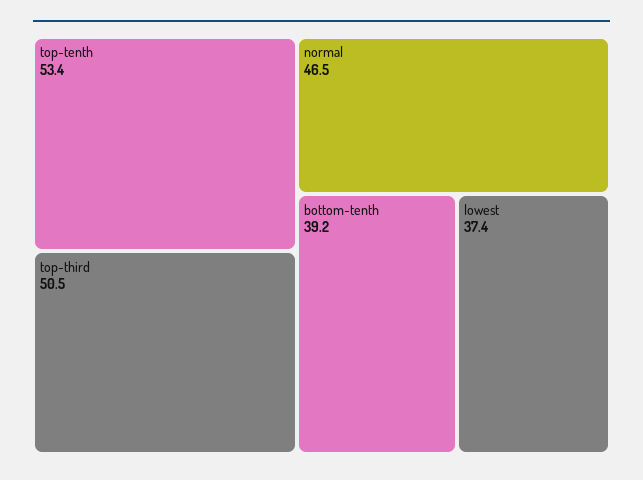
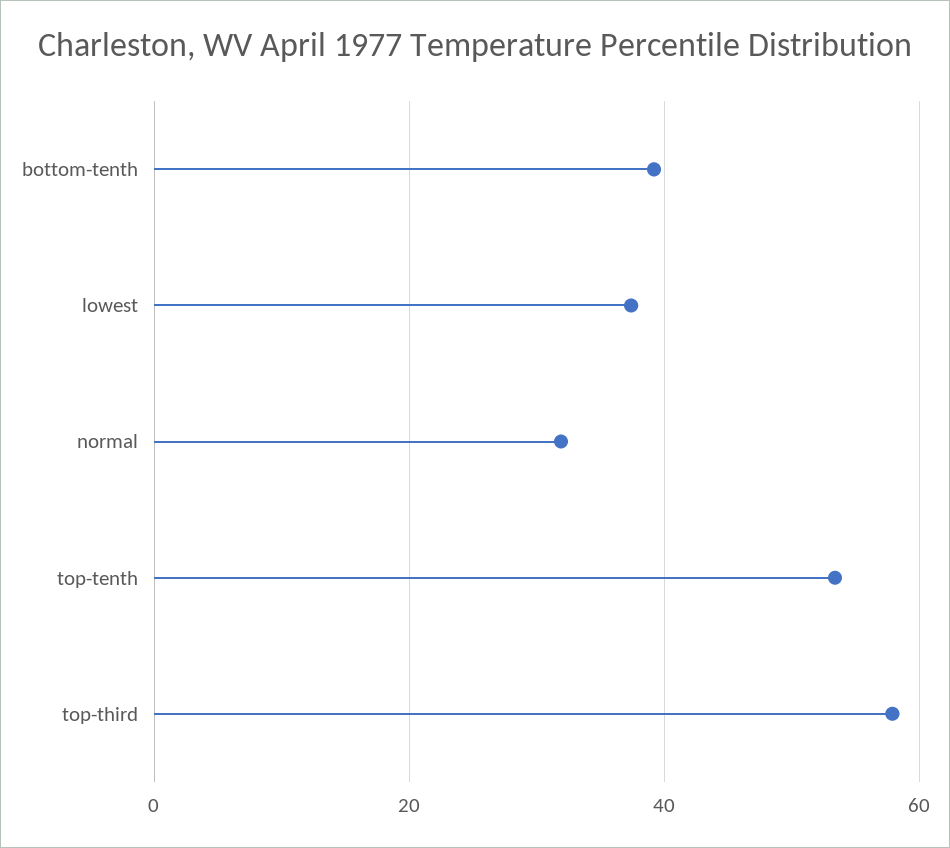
  {
    "top-tenth": 53.4,
-   "top-third": 50.5,
+   "top-third": 58,
-   "normal": 46.5,
+   "normal": 32,
    "bottom-tenth": 39.2,
    "lowest": 37.4
  }

